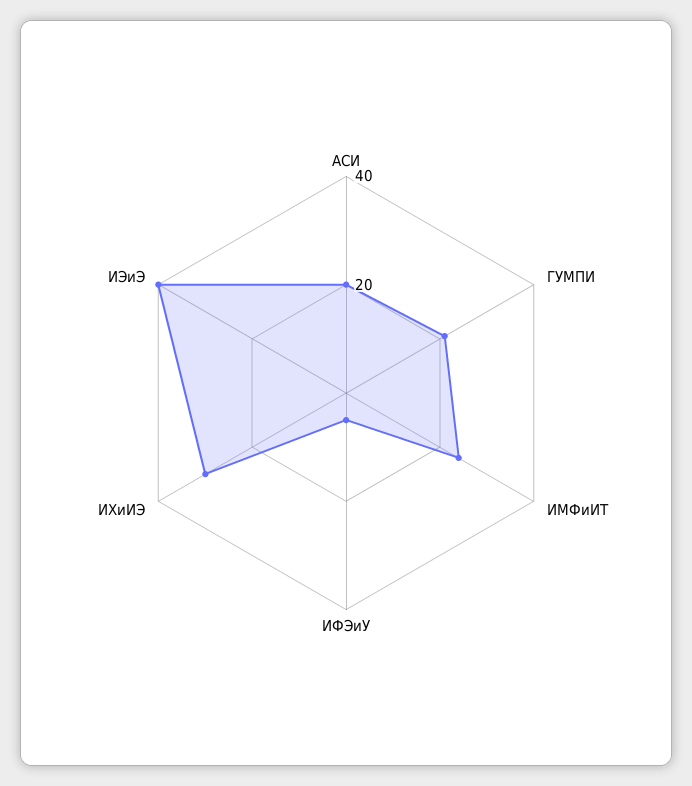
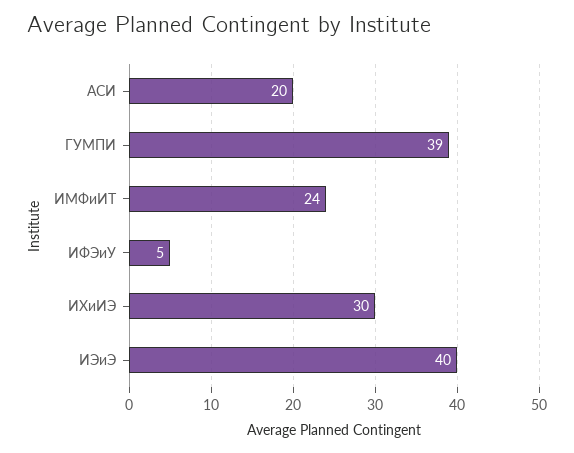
  {
    "АСИ": 20,
-   "ГУМПИ": 20,
+   "ГУМПИ": 39,
    "ИМФиИТ": 24,
    "ИФЭиУ": 5,
    "ИХиИЭ": 30,
    "ИЭиЭ": 40
  }

